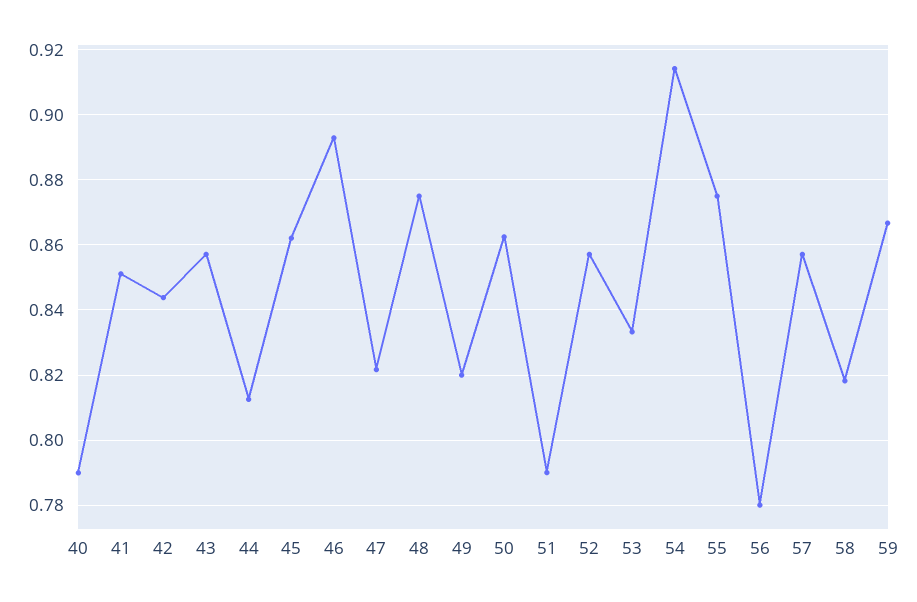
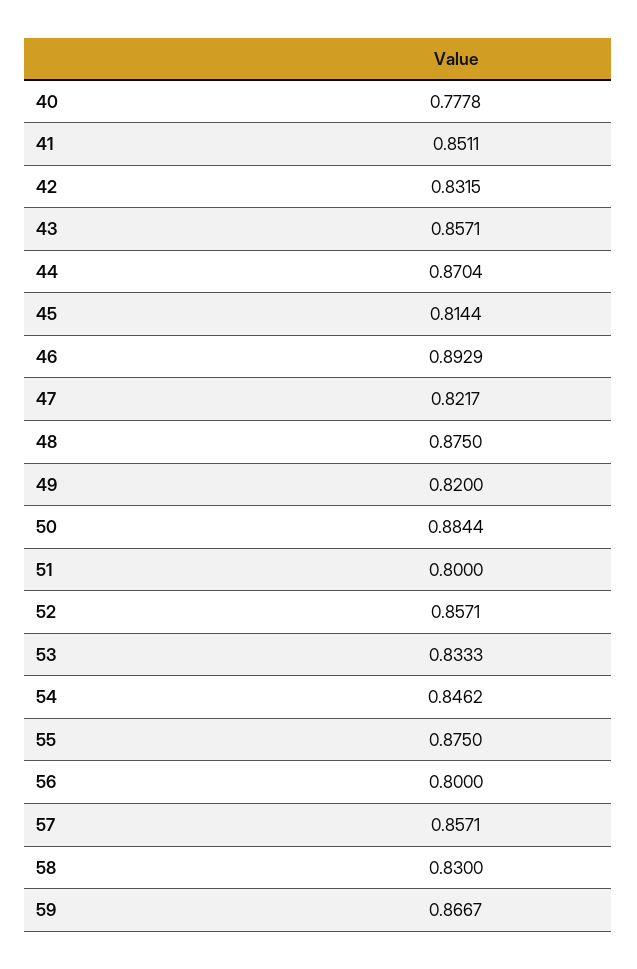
  {
-   "40": 0.79,
+   "40": 0.7778,
    "41": 0.8511,
-   "42": 0.844,
+   "42": 0.8315,
    "43": 0.8571,
-   "44": 0.812,
+   "44": 0.8704,
-   "45": 0.862,
+   "45": 0.8144,
    "46": 0.8929,
    "47": 0.8217,
    "48": 0.875,
    "49": 0.82,
-   "50": 0.862,
+   "50": 0.8844,
-   "51": 0.79,
+   "51": 0.8,
    "52": 0.8571,
    "53": 0.8333,
-   "54": 0.914,
+   "54": 0.8462,
    "55": 0.875,
-   "56": 0.78,
+   "56": 0.8,
    "57": 0.8571,
-   "58": 0.818,
+   "58": 0.83,
    "59": 0.8667
  }

